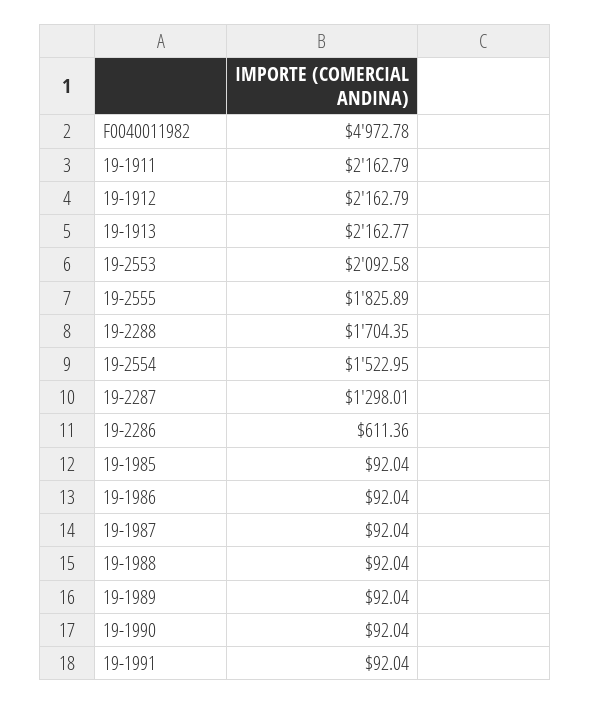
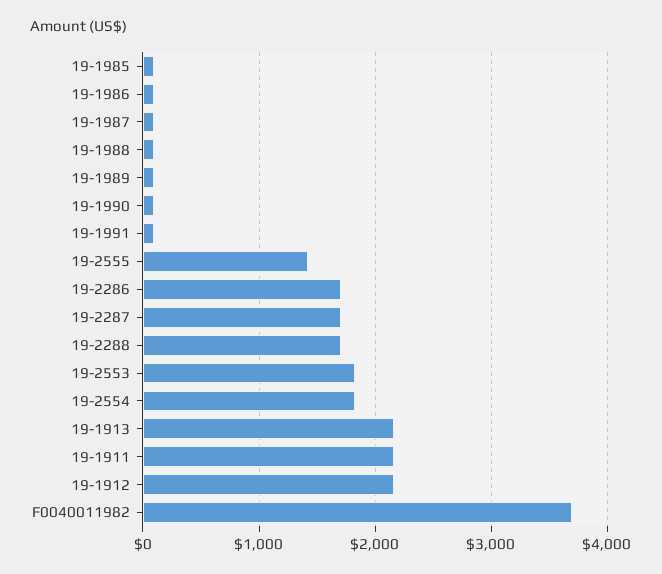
  {
-   "F0040011982": 4972.78,
+   "F0040011982": 3700,
    "19-1911": 2162.79,
    "19-1912": 2162.79,
    "19-1913": 2162.77,
-   "19-2553": 2092.58,
+   "19-2553": 1800,
-   "19-2555": 1825.89,
+   "19-2555": 1400,
    "19-2288": 1704.35,
-   "19-2554": 1522.95,
+   "19-2554": 1800,
-   "19-2287": 1298.01,
+   "19-2287": 1700,
-   "19-2286": 611.36,
+   "19-2286": 1700,
    "19-1985": 92.04,
    "19-1986": 92.04,
    "19-1987": 92.04,
    "19-1988": 92.04,
    "19-1989": 92.04,
    "19-1990": 92.04,
    "19-1991": 92.04
  }

